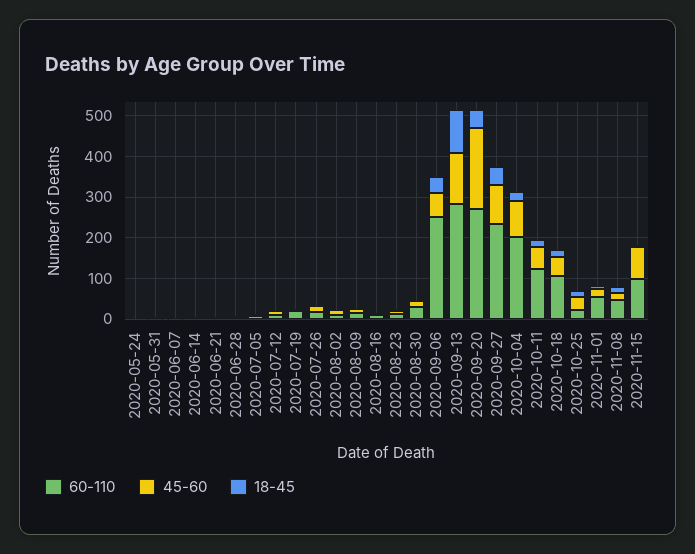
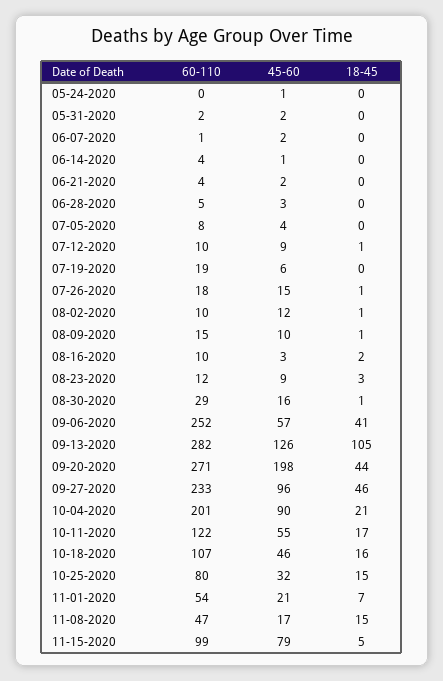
  {
    "60-110": {
      "2020-05-24": 0,
      "2020-05-31": 2,
      "2020-06-07": 1,
      "2020-06-14": 4,
      "2020-06-21": 4,
      "2020-06-28": 5,
      "2020-07-05": 8,
      "2020-07-12": 10,
      "2020-07-19": 19,
      "2020-07-26": 18,
      "2020-08-02": 10,
      "2020-08-09": 15,
      "2020-08-16": 10,
      "2020-08-23": 12,
      "2020-08-30": 29,
      "2020-09-06": 252,
      "2020-09-13": 282,
      "2020-09-20": 271,
      "2020-09-27": 233,
      "2020-10-04": 201,
      "2020-10-11": 122,
      "2020-10-18": 107,
-     "2020-10-25": 20,
+     "2020-10-25": 80,
      "2020-11-01": 54,
      "2020-11-08": 47,
      "2020-11-15": 99
    },
    "45-60": {
      "2020-05-24": 1,
      "2020-05-31": 2,
      "2020-06-07": 2,
      "2020-06-14": 1,
      "2020-06-21": 2,
      "2020-06-28": 3,
      "2020-07-05": 4,
      "2020-07-12": 9,
      "2020-07-19": 6,
      "2020-07-26": 15,
      "2020-08-02": 12,
      "2020-08-09": 10,
      "2020-08-16": 3,
      "2020-08-23": 9,
      "2020-08-30": 16,
      "2020-09-06": 57,
      "2020-09-13": 126,
      "2020-09-20": 198,
      "2020-09-27": 96,
      "2020-10-04": 90,
      "2020-10-11": 55,
      "2020-10-18": 46,
      "2020-10-25": 32,
      "2020-11-01": 21,
      "2020-11-08": 17,
      "2020-11-15": 79
    },
    "18-45": {
      "2020-05-24": 0,
      "2020-05-31": 0,
      "2020-06-07": 0,
      "2020-06-14": 0,
      "2020-06-21": 0,
      "2020-06-28": 0,
      "2020-07-05": 0,
      "2020-07-12": 1,
      "2020-07-19": 0,
      "2020-07-26": 1,
      "2020-08-02": 1,
      "2020-08-09": 1,
      "2020-08-16": 2,
      "2020-08-23": 3,
      "2020-08-30": 1,
      "2020-09-06": 41,
      "2020-09-13": 105,
      "2020-09-20": 44,
      "2020-09-27": 46,
      "2020-10-04": 21,
      "2020-10-11": 17,
      "2020-10-18": 16,
      "2020-10-25": 15,
      "2020-11-01": 7,
      "2020-11-08": 15,
      "2020-11-15": 5
    }
  }

